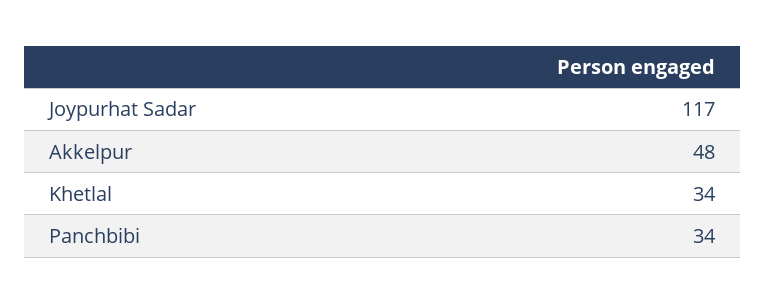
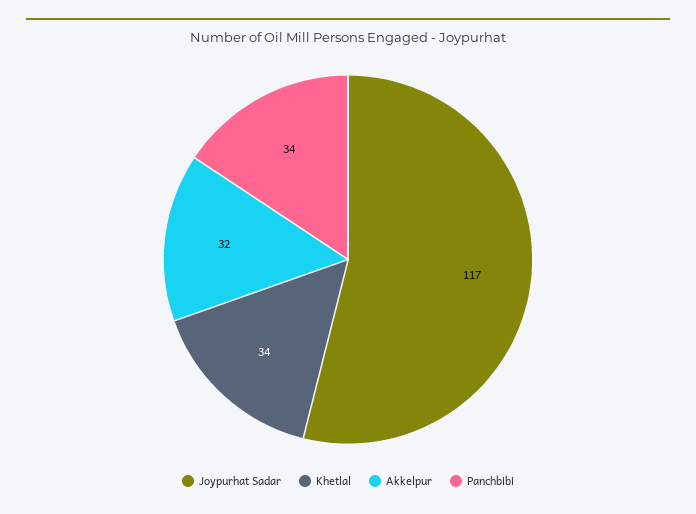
  {
    "Joypurhat Sadar": 117,
-   "Akkelpur": 48,
+   "Akkelpur": 32,
    "Khetlal": 34,
    "Panchbibi": 34
  }

